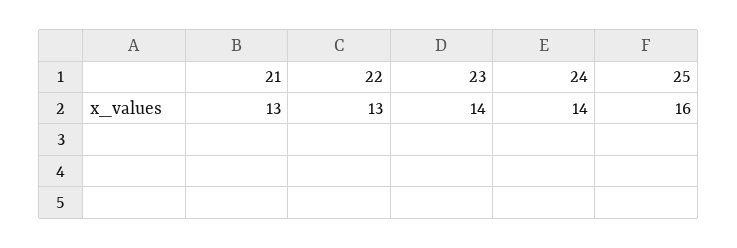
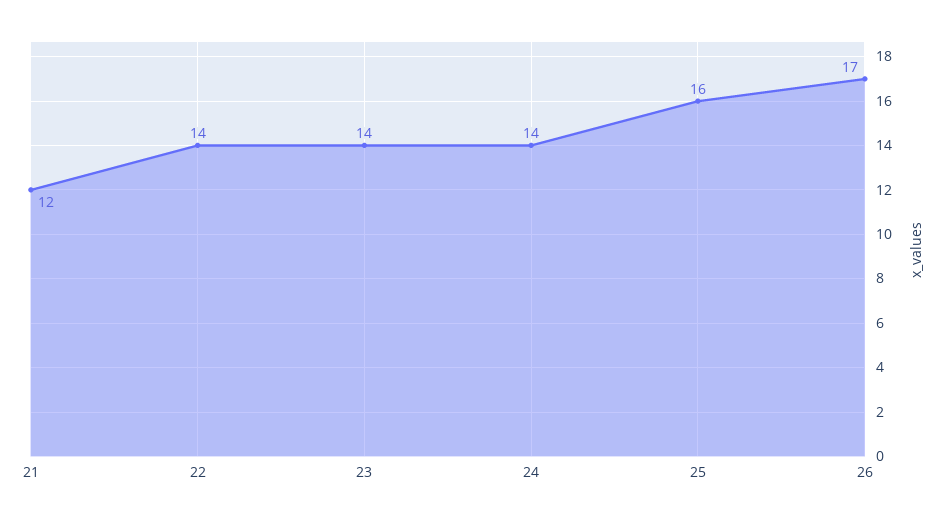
  {
-   "21": 13,
+   "21": 12,
-   "22": 13,
+   "22": 14,
    "23": 14,
    "24": 14,
-   "25": 16
+   "25": 16,
+   "26": 17
  }

